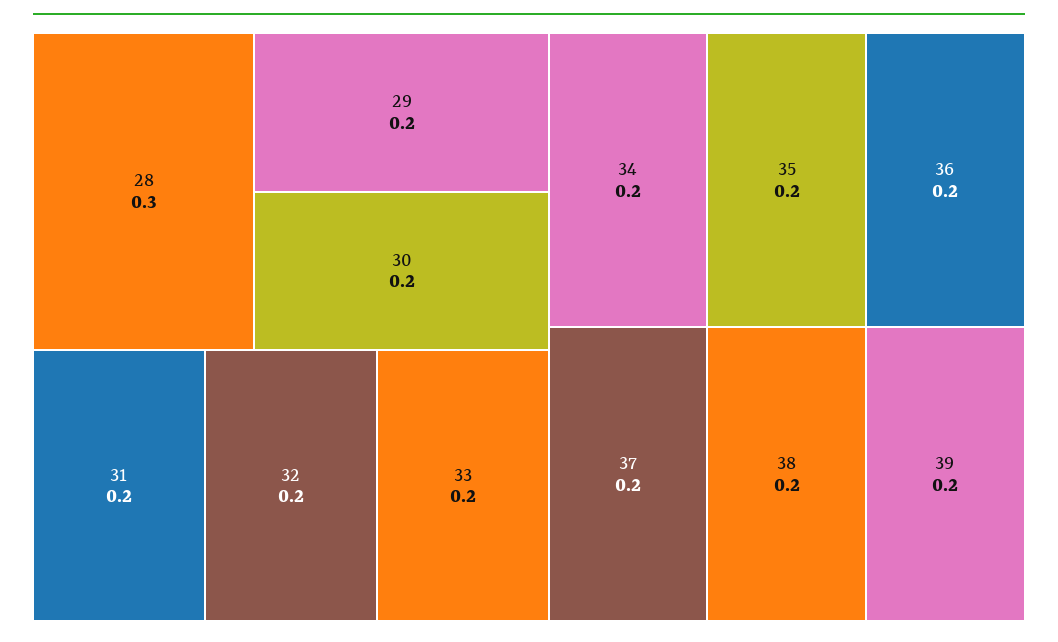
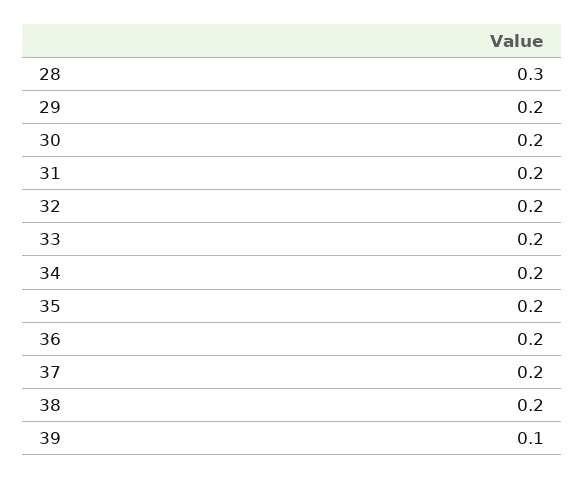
  {
    "28": 0.3,
    "29": 0.2,
    "30": 0.2,
    "31": 0.2,
    "32": 0.2,
    "33": 0.2,
    "34": 0.2,
    "35": 0.2,
    "36": 0.2,
    "37": 0.2,
    "38": 0.2,
-   "39": 0.2
+   "39": 0.1
  }

